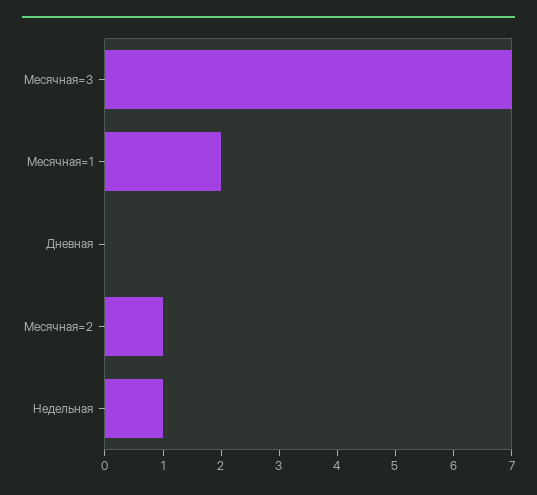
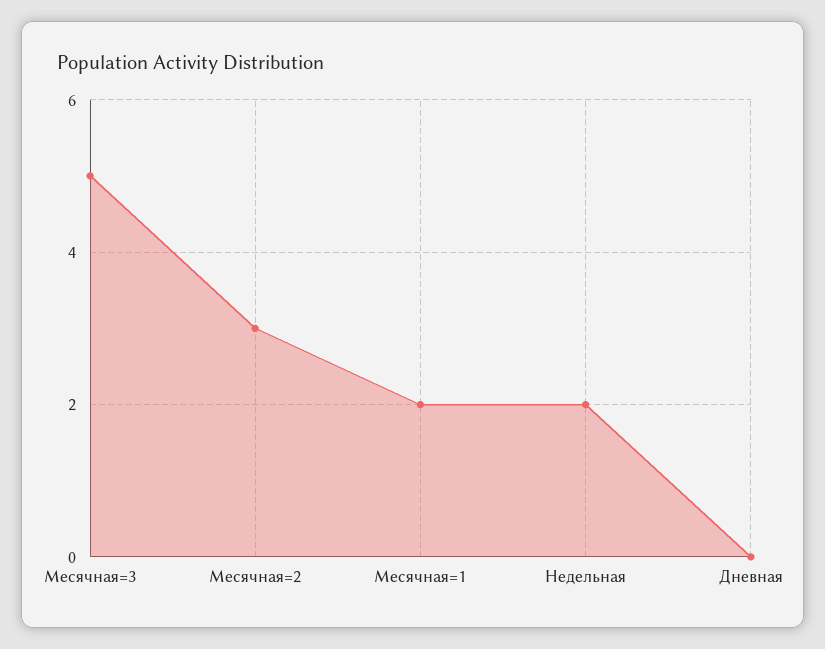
  {
-   "Месячная=3": 7,
+   "Месячная=3": 5,
    "Месячная=1": 2,
    "Дневная": 0,
-   "Месячная=2": 1,
+   "Месячная=2": 3,
-   "Недельная": 1
+   "Недельная": 2
  }

